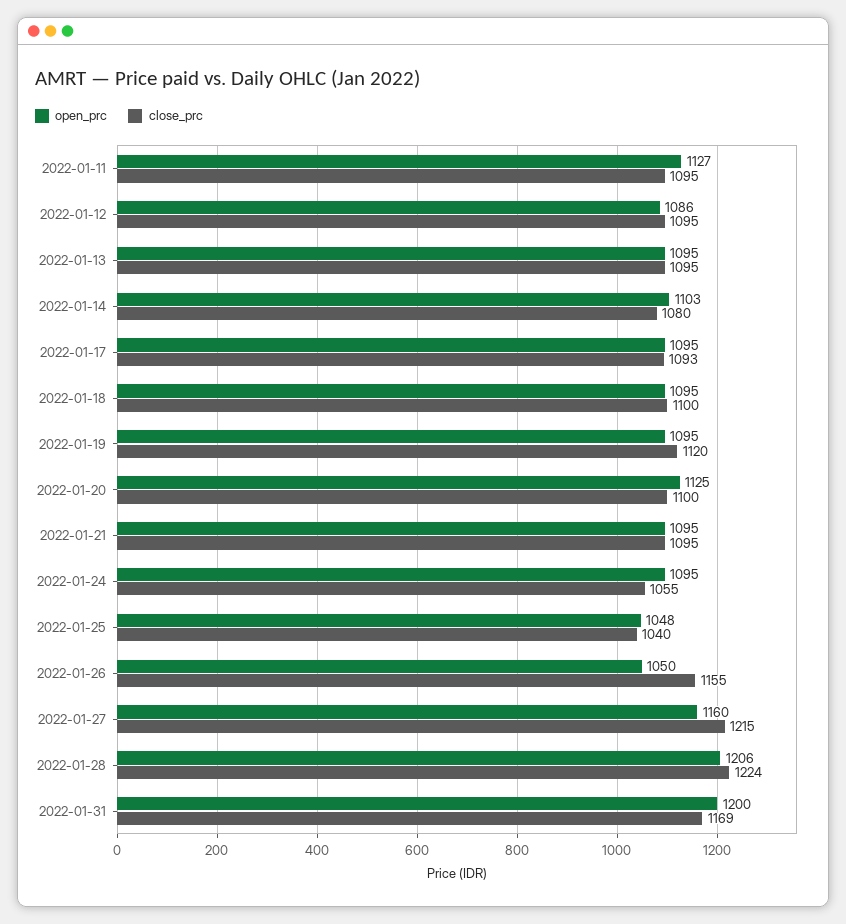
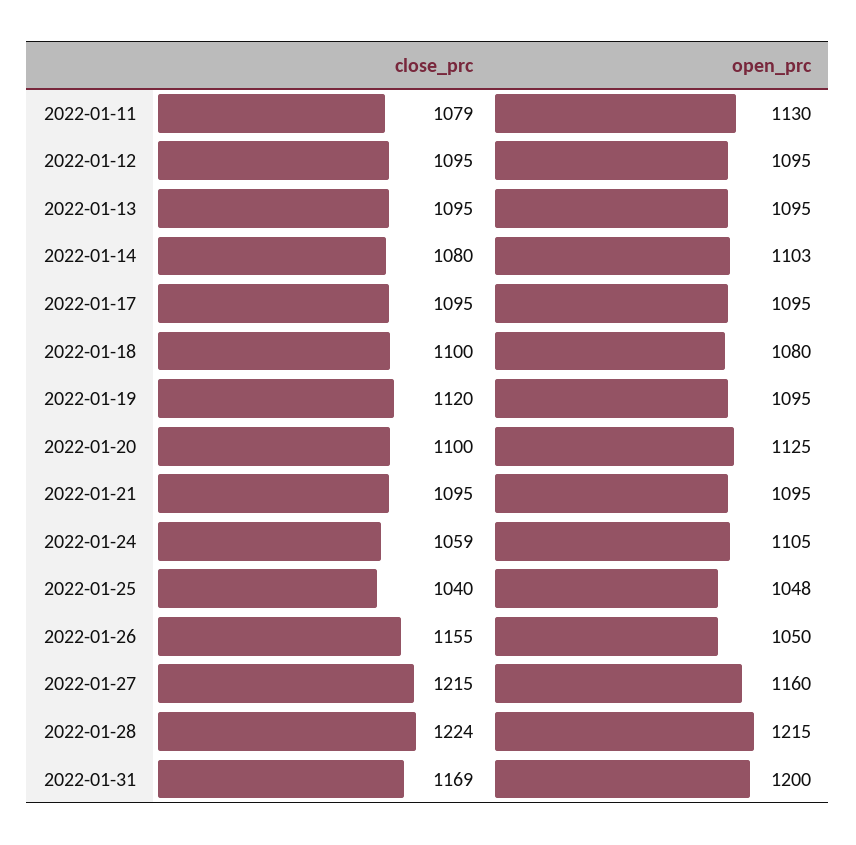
  {
    "open_prc": {
-     "2022-01-11": 1127,
+     "2022-01-11": 1130,
-     "2022-01-12": 1086,
+     "2022-01-12": 1095,
      "2022-01-13": 1095,
      "2022-01-14": 1103,
      "2022-01-17": 1095,
-     "2022-01-18": 1095,
+     "2022-01-18": 1080,
      "2022-01-19": 1095,
      "2022-01-20": 1125,
      "2022-01-21": 1095,
-     "2022-01-24": 1095,
+     "2022-01-24": 1105,
      "2022-01-25": 1048,
      "2022-01-26": 1050,
      "2022-01-27": 1160,
-     "2022-01-28": 1206,
+     "2022-01-28": 1215,
      "2022-01-31": 1200
    },
    "close_prc": {
-     "2022-01-11": 1095,
+     "2022-01-11": 1079,
      "2022-01-12": 1095,
      "2022-01-13": 1095,
      "2022-01-14": 1080,
-     "2022-01-17": 1093,
+     "2022-01-17": 1095,
      "2022-01-18": 1100,
      "2022-01-19": 1120,
      "2022-01-20": 1100,
      "2022-01-21": 1095,
-     "2022-01-24": 1055,
+     "2022-01-24": 1059,
      "2022-01-25": 1040,
      "2022-01-26": 1155,
      "2022-01-27": 1215,
      "2022-01-28": 1224,
      "2022-01-31": 1169
    }
  }

